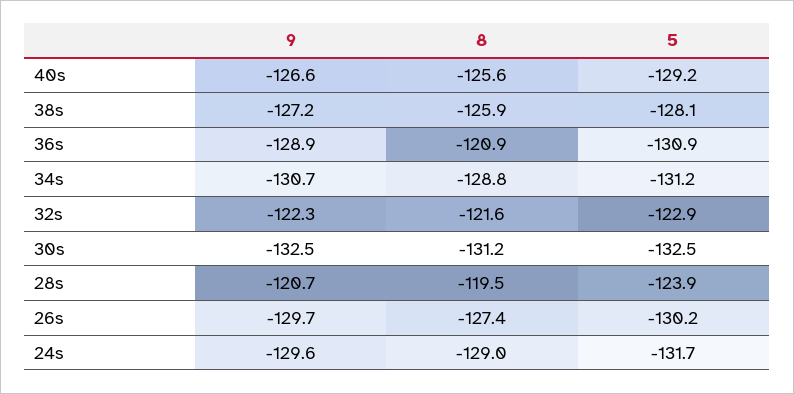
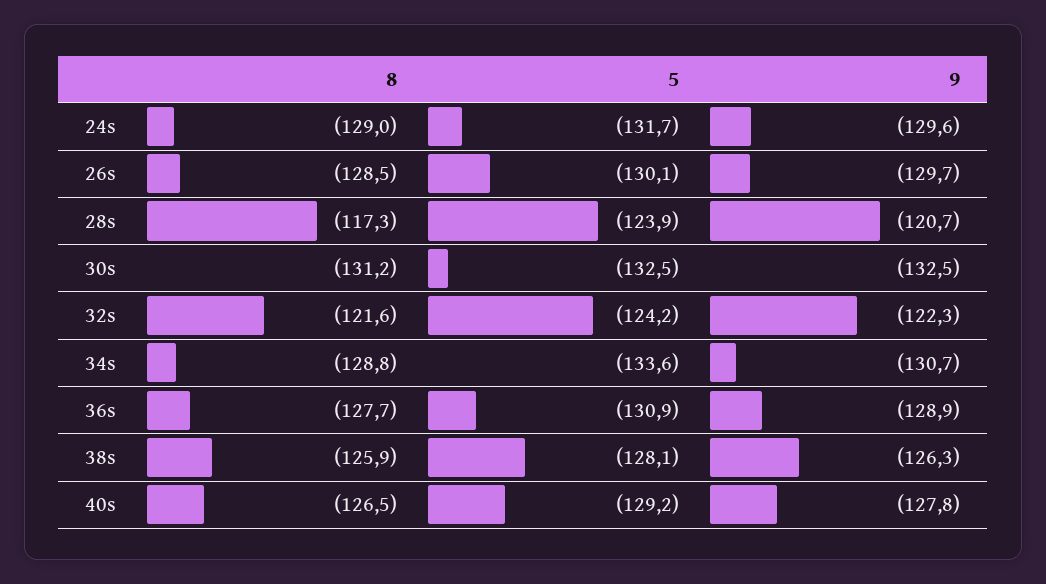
  {
    "9": {
-     "40s": -126.6,
+     "40s": -127.8,
-     "38s": -127.2,
+     "38s": -126.3,
      "36s": -128.9,
      "34s": -130.7,
      "32s": -122.3,
      "30s": -132.5,
      "28s": -120.7,
      "26s": -129.7,
      "24s": -129.6
    },
    "8": {
-     "40s": -125.6,
+     "40s": -126.5,
      "38s": -125.9,
-     "36s": -120.9,
+     "36s": -127.7,
      "34s": -128.8,
      "32s": -121.6,
      "30s": -131.2,
-     "28s": -119.5,
+     "28s": -117.3,
-     "26s": -127.4,
+     "26s": -128.5,
      "24s": -129
    },
    "5": {
      "40s": -129.2,
      "38s": -128.1,
      "36s": -130.9,
-     "34s": -131.2,
+     "34s": -133.6,
-     "32s": -122.9,
+     "32s": -124.2,
      "30s": -132.5,
      "28s": -123.9,
-     "26s": -130.2,
+     "26s": -130.1,
      "24s": -131.7
    }
  }

